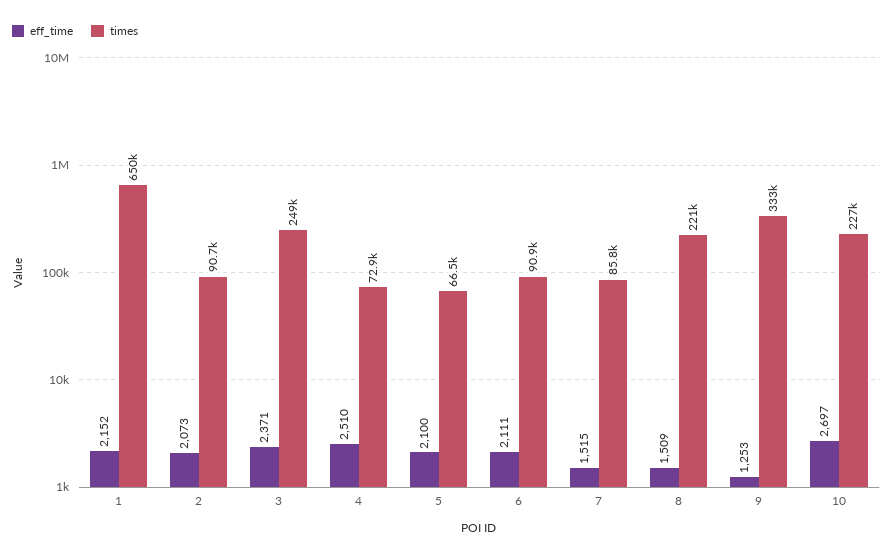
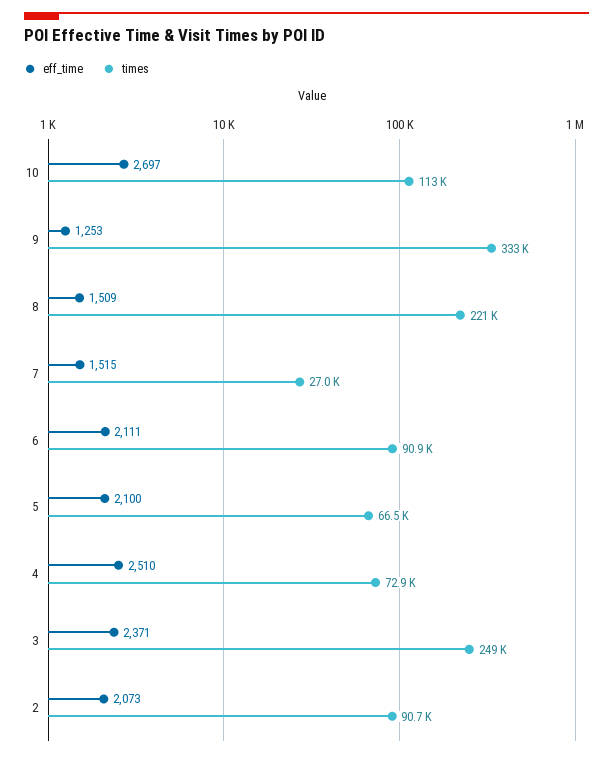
  {
    "eff_time": {
-     "1": 2152,
      "2": 2073,
      "3": 2371,
      "4": 2510,
      "5": 2100,
      "6": 2111,
      "7": 1515,
      "8": 1509,
      "9": 1253,
      "10": 2697
    },
    "times": {
-     "1": 650000,
      "2": 90700,
      "3": 249000,
      "4": 72900,
      "5": 66500,
      "6": 90900,
-     "7": 85800,
+     "7": 27000,
      "8": 221000,
      "9": 333000,
-     "10": 227000
+     "10": 113000
    }
  }

